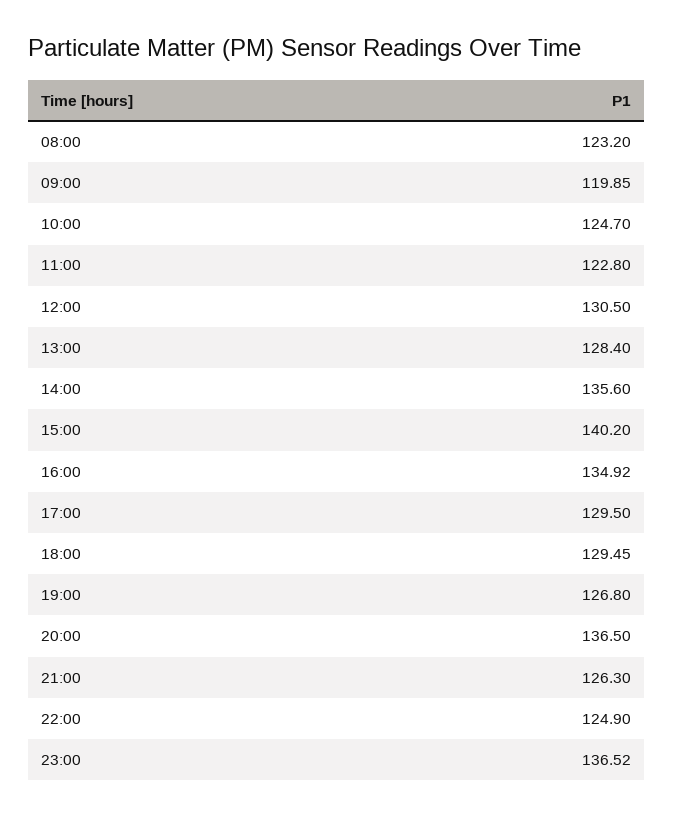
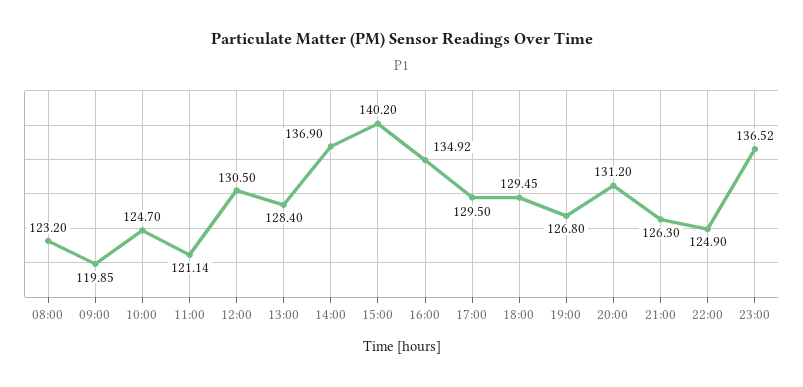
  {
    "08:00": 123.2,
    "09:00": 119.85,
    "10:00": 124.7,
-   "11:00": 122.8,
+   "11:00": 121.14,
    "12:00": 130.5,
    "13:00": 128.4,
-   "14:00": 135.6,
+   "14:00": 136.9,
    "15:00": 140.2,
    "16:00": 134.92,
    "17:00": 129.5,
    "18:00": 129.45,
    "19:00": 126.8,
-   "20:00": 136.5,
+   "20:00": 131.2,
    "21:00": 126.3,
    "22:00": 124.9,
    "23:00": 136.52
  }

